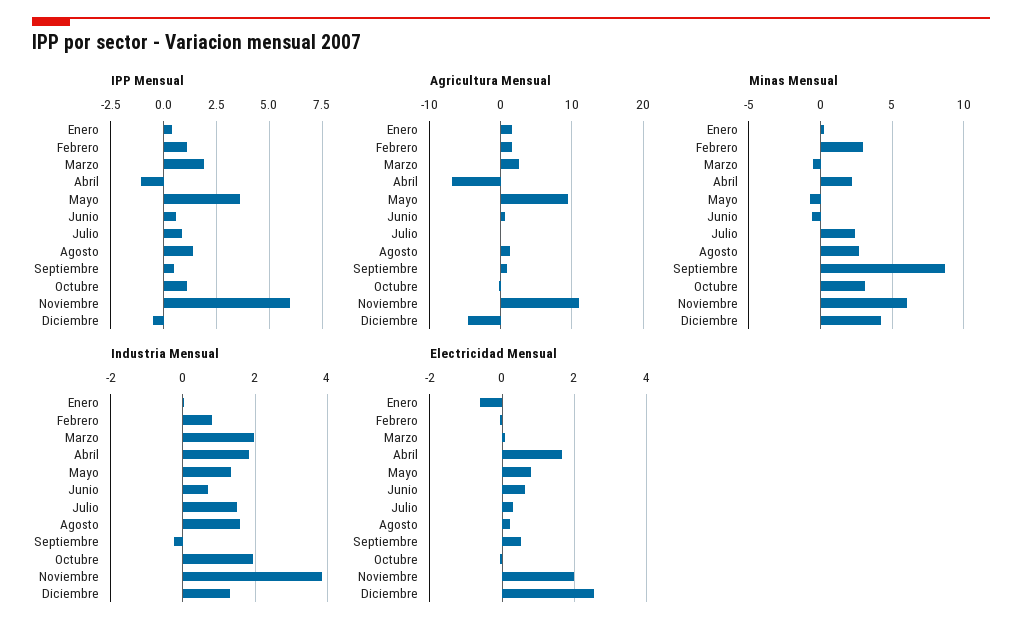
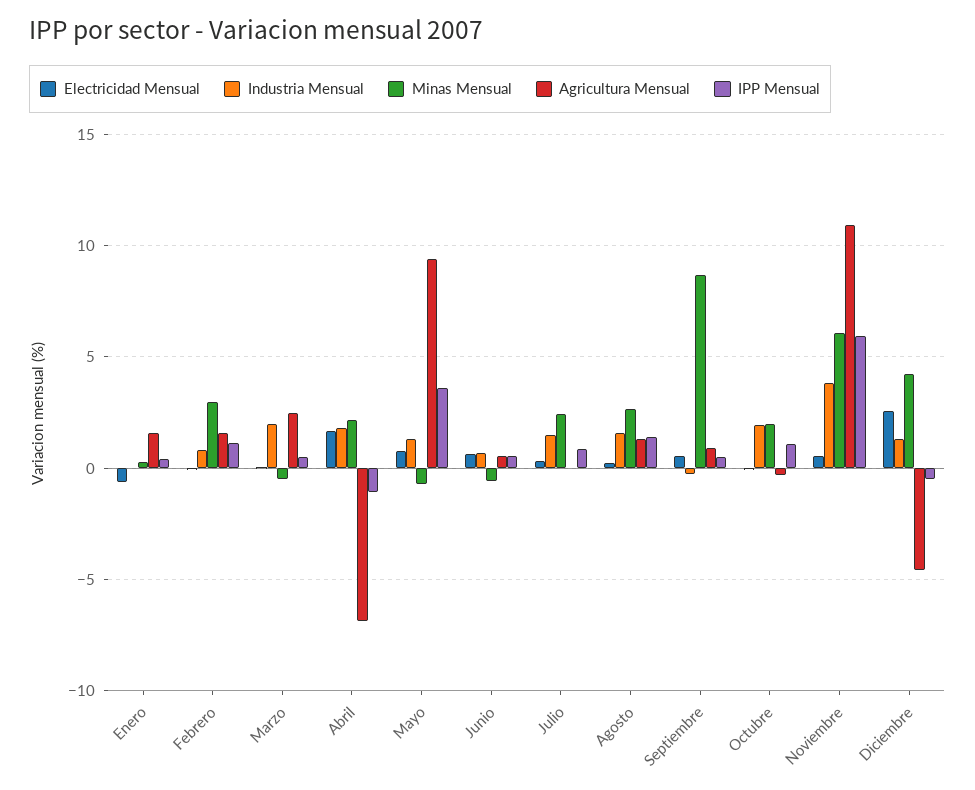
  {
    "IPP Mensual": {
      "Enero": 0.5,
      "Febrero": 1,
-     "Marzo": 2,
+     "Marzo": 0.5,
      "Abril": -1,
      "Mayo": 3.5,
      "Junio": 0.5,
      "Julio": 1,
      "Agosto": 1.5,
      "Septiembre": 0.5,
      "Octubre": 1,
      "Noviembre": 6,
      "Diciembre": -0.5
    },
    "Agricultura Mensual": {
      "Enero": 1.5,
      "Febrero": 1.5,
      "Marzo": 2.5,
      "Abril": -7,
      "Mayo": 9.5,
      "Junio": 0.5,
      "Julio": 0,
      "Agosto": 1.5,
      "Septiembre": 1,
      "Octubre": -0.5,
      "Noviembre": 11,
      "Diciembre": -4.5
    },
    "Minas Mensual": {
      "Enero": 0.5,
      "Febrero": 3,
      "Marzo": -0.5,
      "Abril": 2,
      "Mayo": -0.5,
      "Junio": -0.5,
      "Julio": 2.5,
      "Agosto": 2.5,
      "Septiembre": 8.5,
-     "Octubre": 3,
+     "Octubre": 2,
      "Noviembre": 6,
      "Diciembre": 4
    },
    "Industria Mensual": {
      "Enero": 0,
      "Febrero": 0.8,
      "Marzo": 2,
      "Abril": 1.8,
      "Mayo": 1.4,
      "Junio": 0.6,
      "Julio": 1.6,
      "Agosto": 1.6,
      "Septiembre": -0.2,
      "Octubre": 2,
      "Noviembre": 3.8,
      "Diciembre": 1.4
    },
    "Electricidad Mensual": {
      "Enero": -0.6,
      "Febrero": 0,
      "Marzo": 0,
      "Abril": 1.6,
      "Mayo": 0.8,
      "Junio": 0.6,
      "Julio": 0.4,
      "Agosto": 0.2,
      "Septiembre": 0.6,
      "Octubre": 0,
-     "Noviembre": 2,
+     "Noviembre": 0.5,
      "Diciembre": 2.6
    }
  }

